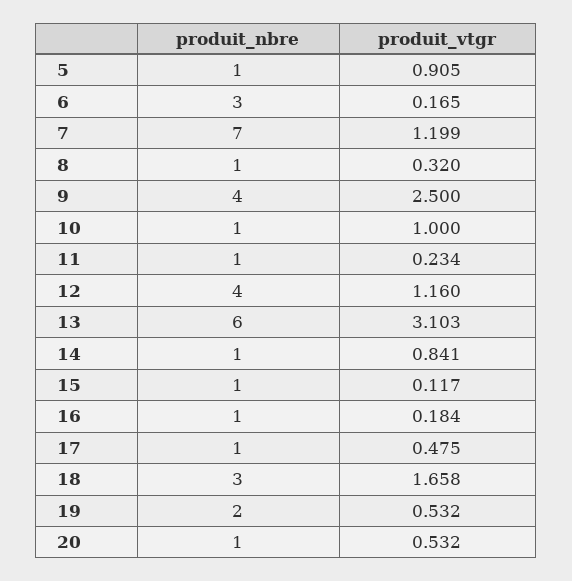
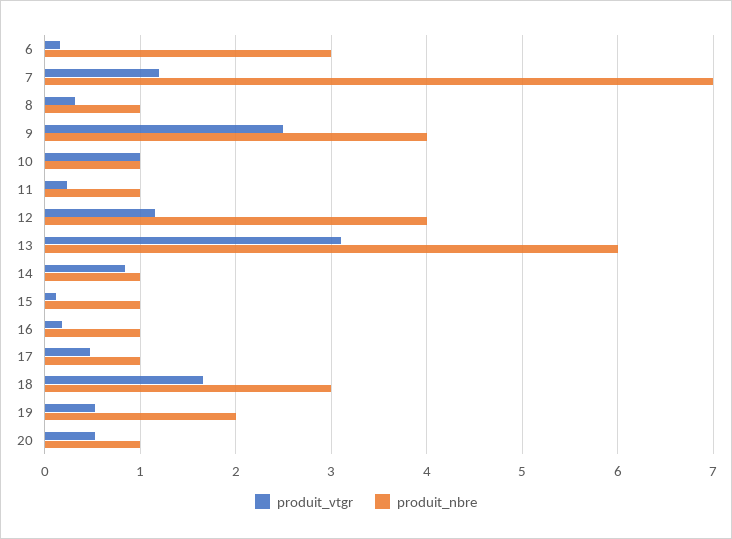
  {
    "produit_nbre": {
-     "5": 1,
      "6": 3,
      "7": 7,
      "8": 1,
      "9": 4,
      "10": 1,
      "11": 1,
      "12": 4,
      "13": 6,
      "14": 1,
      "15": 1,
      "16": 1,
      "17": 1,
      "18": 3,
      "19": 2,
      "20": 1
    },
    "produit_vtgr": {
-     "5": 0.905,
      "6": 0.165,
      "7": 1.199,
      "8": 0.32,
      "9": 2.5,
      "10": 1,
      "11": 0.234,
      "12": 1.16,
      "13": 3.103,
      "14": 0.841,
      "15": 0.117,
      "16": 0.184,
      "17": 0.475,
      "18": 1.658,
      "19": 0.532,
      "20": 0.532
    }
  }

